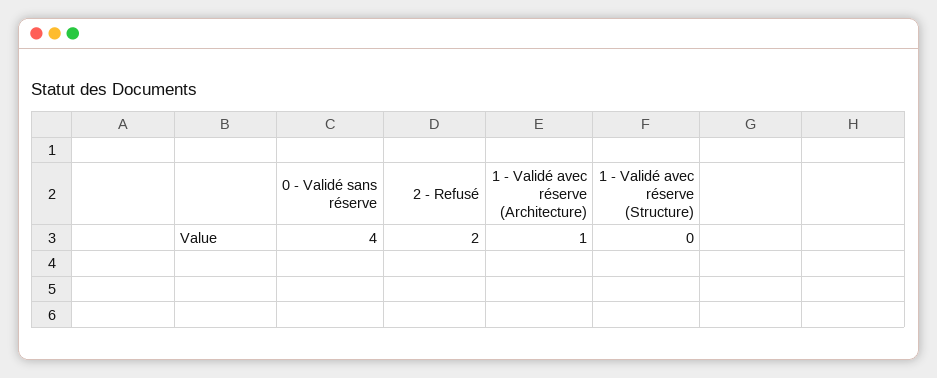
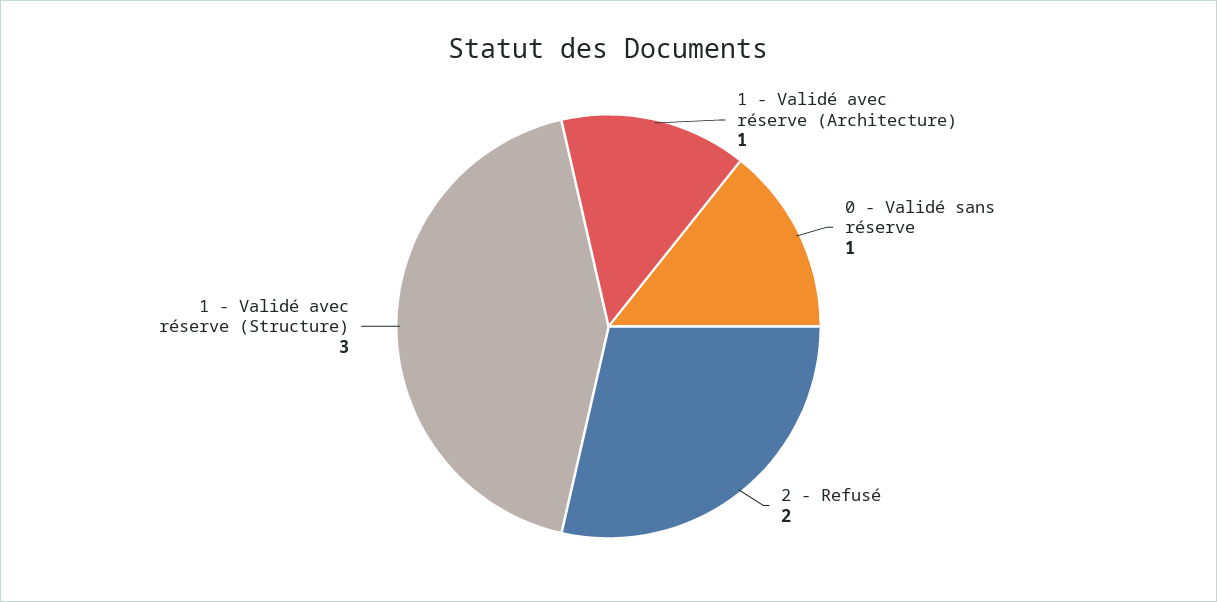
  {
-   "0 - Validé sans réserve": 4,
+   "0 - Validé sans réserve": 1,
    "2 - Refusé": 2,
    "1 - Validé avec réserve (Architecture)": 1,
-   "1 - Validé avec réserve (Structure)": 0
+   "1 - Validé avec réserve (Structure)": 3
  }

